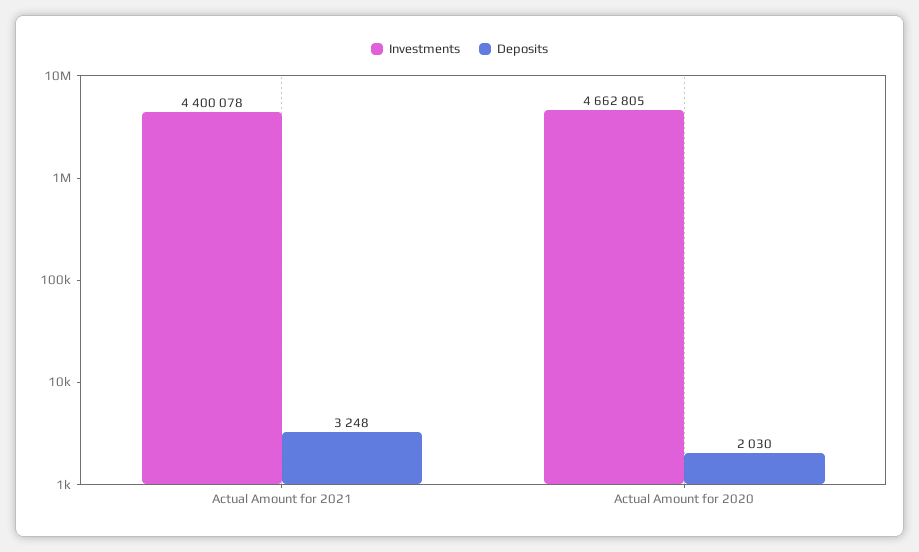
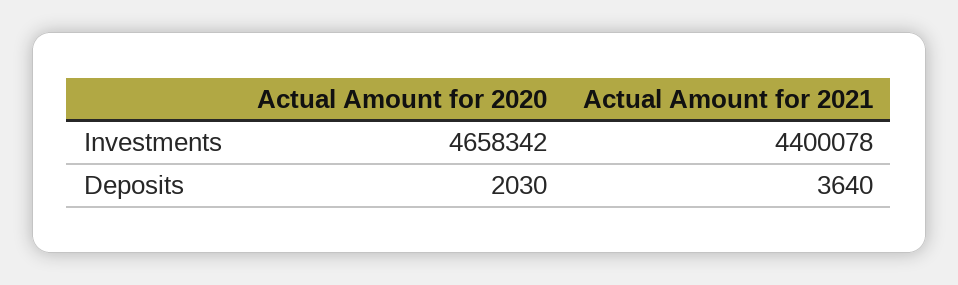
  {
    "Investments": {
      "Actual Amount for 2021": 4400078,
-     "Actual Amount for 2020": 4662805
+     "Actual Amount for 2020": 4658342
    },
    "Deposits": {
-     "Actual Amount for 2021": 3248,
+     "Actual Amount for 2021": 3640,
      "Actual Amount for 2020": 2030
    }
  }

